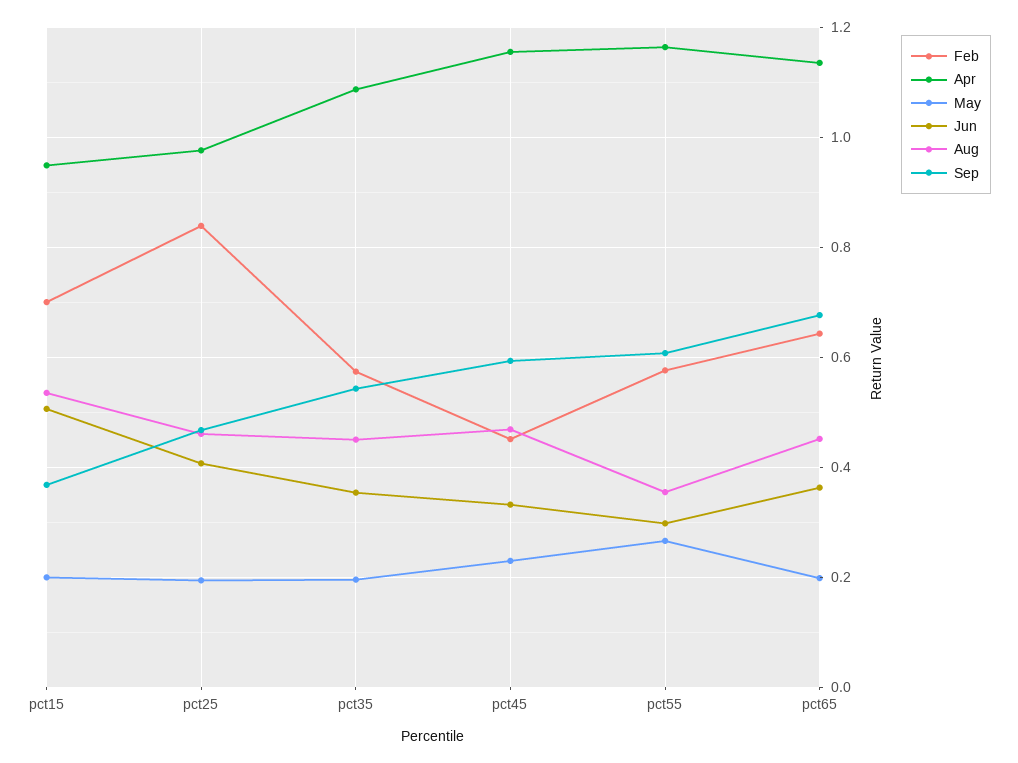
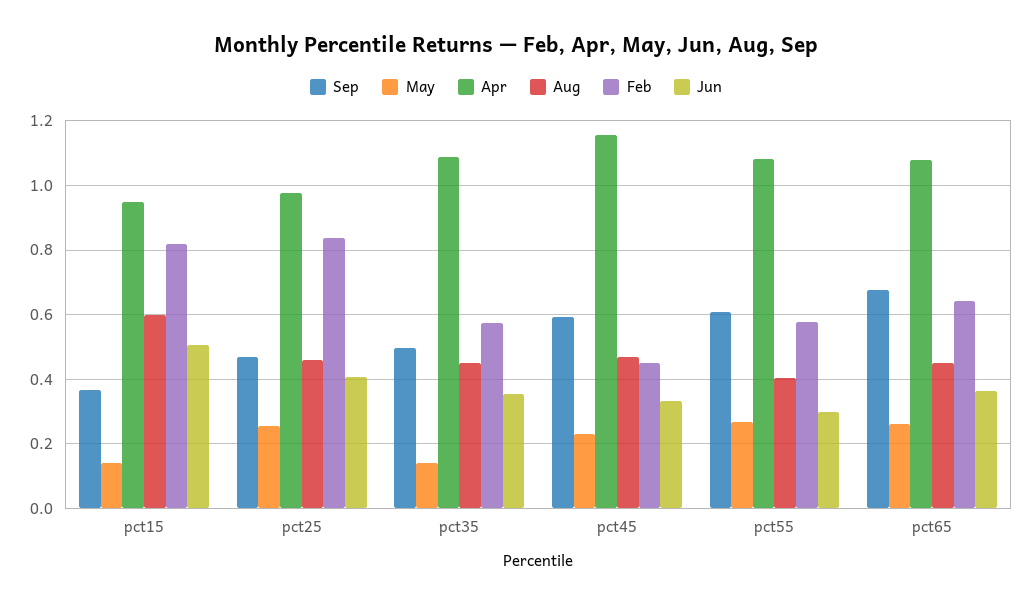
  {
    "Feb": {
-     "pct15": 0.7,
+     "pct15": 0.82,
      "pct25": 0.84,
      "pct35": 0.58,
      "pct45": 0.46,
      "pct55": 0.58,
      "pct65": 0.64
    },
    "Apr": {
      "pct15": 0.94,
      "pct25": 0.98,
      "pct35": 1.08,
      "pct45": 1.16,
-     "pct55": 1.16,
+     "pct55": 1.08,
-     "pct65": 1.14
+     "pct65": 1.08
    },
    "May": {
-     "pct15": 0.2,
+     "pct15": 0.14,
-     "pct25": 0.2,
+     "pct25": 0.26,
-     "pct35": 0.2,
+     "pct35": 0.14,
      "pct45": 0.22,
      "pct55": 0.26,
-     "pct65": 0.2
+     "pct65": 0.26
    },
    "Jun": {
      "pct15": 0.5,
      "pct25": 0.4,
      "pct35": 0.36,
      "pct45": 0.34,
      "pct55": 0.3,
      "pct65": 0.36
    },
    "Aug": {
-     "pct15": 0.54,
+     "pct15": 0.6,
      "pct25": 0.46,
      "pct35": 0.46,
      "pct45": 0.46,
-     "pct55": 0.36,
+     "pct55": 0.4,
      "pct65": 0.46
    },
    "Sep": {
      "pct15": 0.36,
      "pct25": 0.46,
-     "pct35": 0.54,
+     "pct35": 0.5,
      "pct45": 0.6,
      "pct55": 0.6,
      "pct65": 0.68
    }
  }

